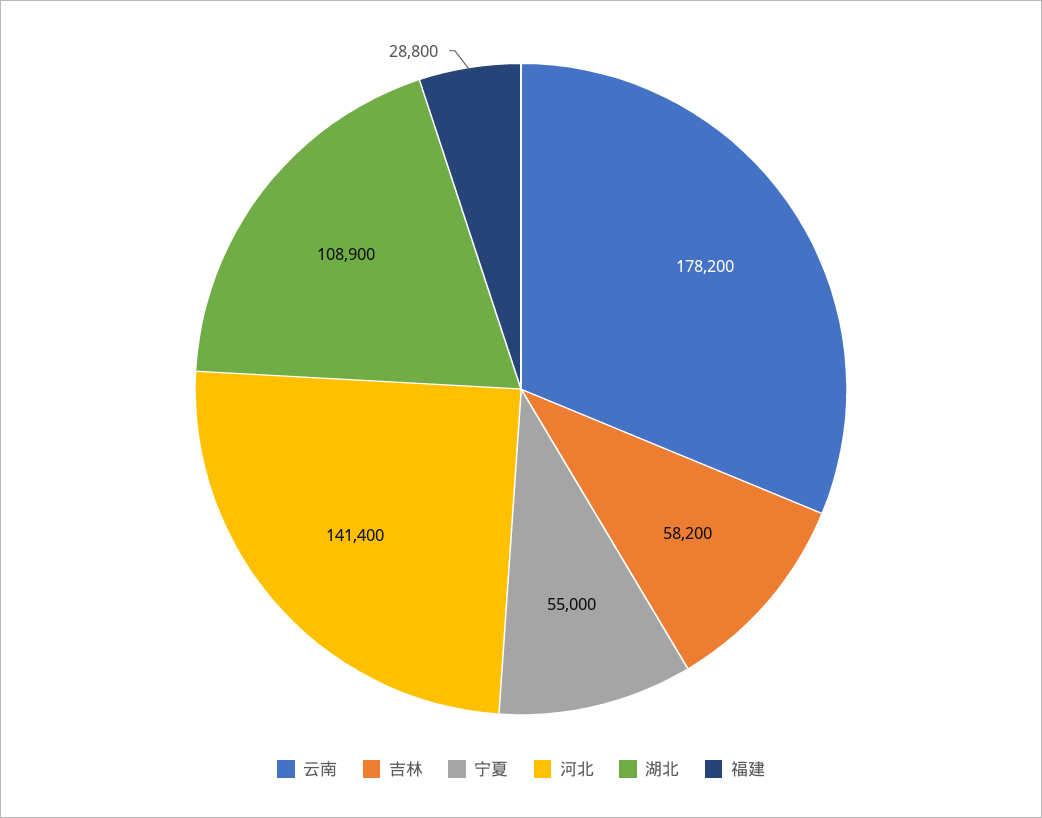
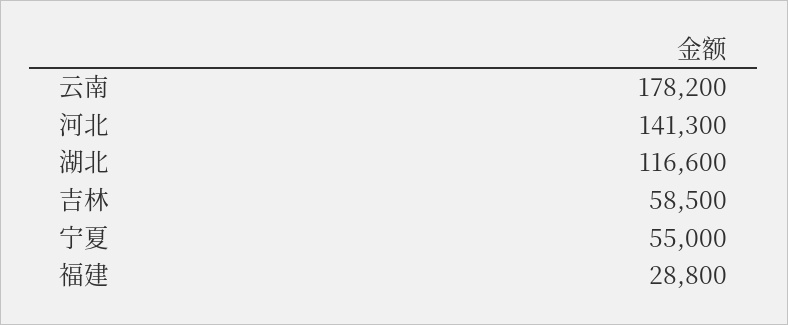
  {
    "云南": 178200,
-   "吉林": 58200,
+   "吉林": 58500,
    "宁夏": 55000,
-   "河北": 141400,
+   "河北": 141300,
-   "湖北": 108900,
+   "湖北": 116600,
    "福建": 28800
  }

